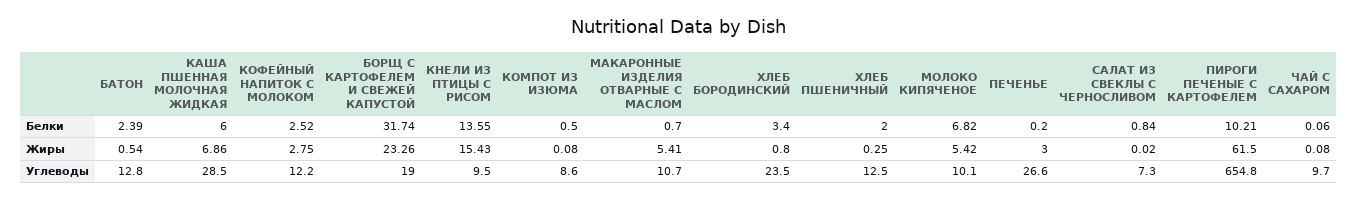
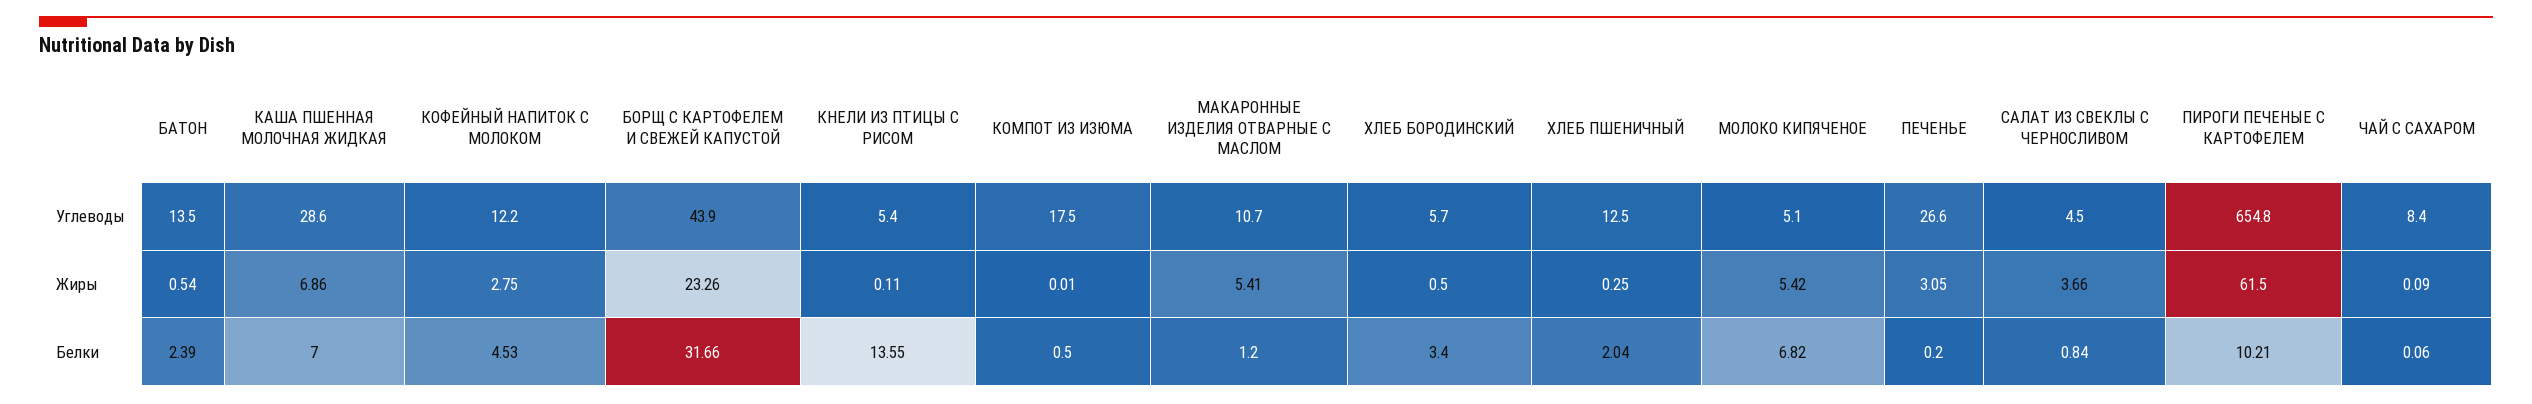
  {
    "БАТОН": {
      "Белки": 2.39,
      "Жиры": 0.54,
-     "Углеводы": 12.8
+     "Углеводы": 13.5
    },
    "КАША ПШЕННАЯ МОЛОЧНАЯ ЖИДКАЯ": {
-     "Белки": 6,
+     "Белки": 7,
      "Жиры": 6.86,
-     "Углеводы": 28.5
+     "Углеводы": 28.6
    },
    "КОФЕЙНЫЙ НАПИТОК С МОЛОКОМ": {
-     "Белки": 2.52,
+     "Белки": 4.53,
      "Жиры": 2.75,
      "Углеводы": 12.2
    },
    "БОРЩ С КАРТОФЕЛЕМ И СВЕЖЕЙ КАПУСТОЙ": {
-     "Белки": 31.74,
+     "Белки": 31.66,
      "Жиры": 23.26,
-     "Углеводы": 19
+     "Углеводы": 43.9
    },
    "КНЕЛИ ИЗ ПТИЦЫ С РИСОМ": {
      "Белки": 13.55,
-     "Жиры": 15.43,
+     "Жиры": 0.11,
-     "Углеводы": 9.5
+     "Углеводы": 5.4
    },
    "КОМПОТ ИЗ ИЗЮМА": {
      "Белки": 0.5,
-     "Жиры": 0.08,
+     "Жиры": 0.01,
-     "Углеводы": 8.6
+     "Углеводы": 17.5
    },
    "МАКАРОННЫЕ ИЗДЕЛИЯ ОТВАРНЫЕ С МАСЛОМ": {
-     "Белки": 0.7,
+     "Белки": 1.2,
      "Жиры": 5.41,
      "Углеводы": 10.7
    },
    "ХЛЕБ БОРОДИНСКИЙ": {
      "Белки": 3.4,
-     "Жиры": 0.8,
+     "Жиры": 0.5,
-     "Углеводы": 23.5
+     "Углеводы": 5.7
    },
    "ХЛЕБ ПШЕНИЧНЫЙ": {
-     "Белки": 2,
+     "Белки": 2.04,
      "Жиры": 0.25,
      "Углеводы": 12.5
    },
    "МОЛОКО КИПЯЧЕНОЕ": {
      "Белки": 6.82,
      "Жиры": 5.42,
-     "Углеводы": 10.1
+     "Углеводы": 5.1
    },
    "ПЕЧЕНЬЕ": {
      "Белки": 0.2,
-     "Жиры": 3,
+     "Жиры": 3.05,
      "Углеводы": 26.6
    },
    "САЛАТ ИЗ СВЕКЛЫ С ЧЕРНОСЛИВОМ": {
      "Белки": 0.84,
-     "Жиры": 0.02,
+     "Жиры": 3.66,
-     "Углеводы": 7.3
+     "Углеводы": 4.5
    },
    "ПИРОГИ ПЕЧЕНЫЕ С КАРТОФЕЛЕМ": {
      "Белки": 10.21,
      "Жиры": 61.5,
      "Углеводы": 654.8
    },
    "ЧАЙ С САХАРОМ": {
      "Белки": 0.06,
-     "Жиры": 0.08,
+     "Жиры": 0.09,
-     "Углеводы": 9.7
+     "Углеводы": 8.4
    }
  }

